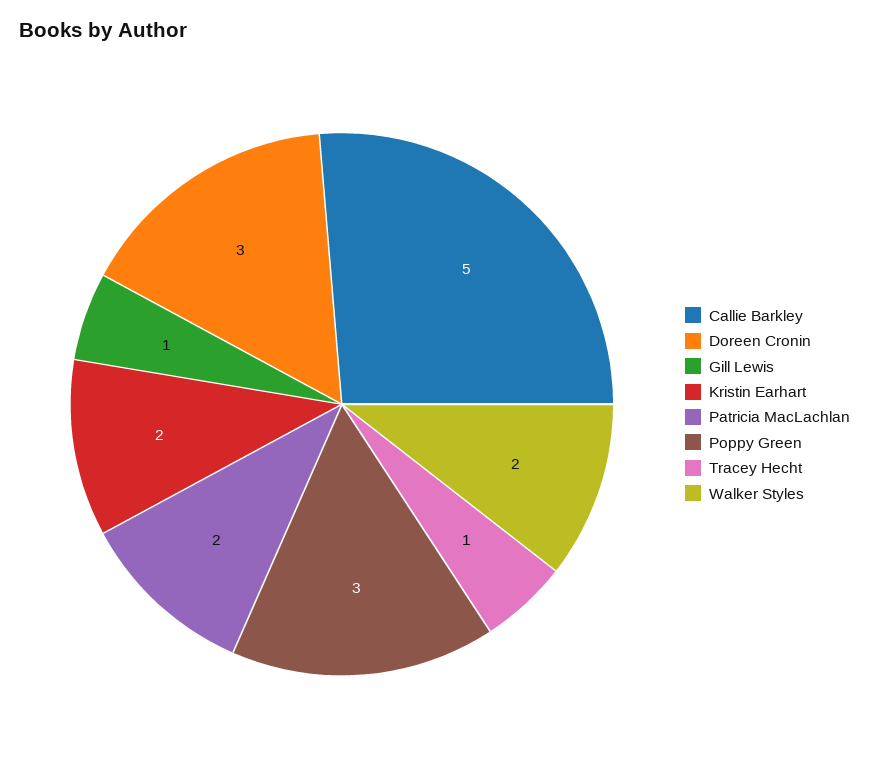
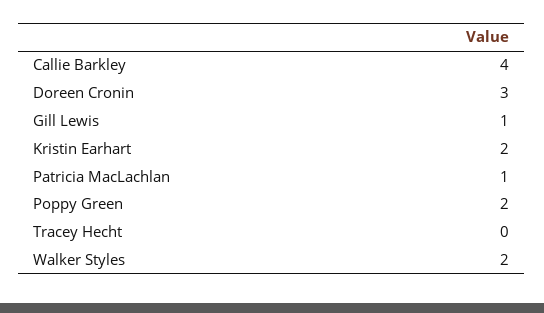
  {
-   "Callie Barkley": 5,
+   "Callie Barkley": 4,
    "Doreen Cronin": 3,
    "Gill Lewis": 1,
    "Kristin Earhart": 2,
-   "Patricia MacLachlan": 2,
+   "Patricia MacLachlan": 1,
-   "Poppy Green": 3,
+   "Poppy Green": 2,
-   "Tracey Hecht": 1,
+   "Tracey Hecht": 0,
    "Walker Styles": 2
  }

